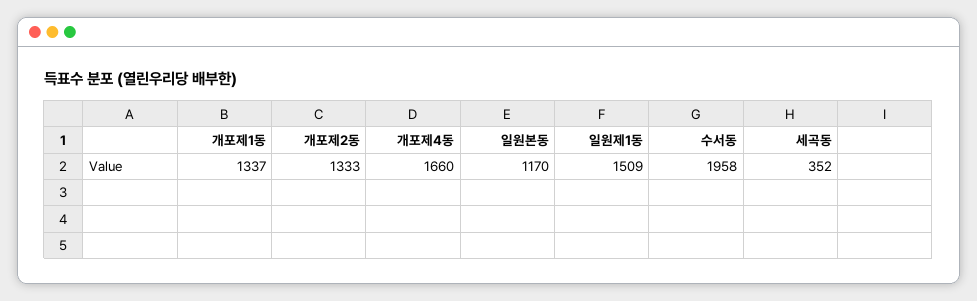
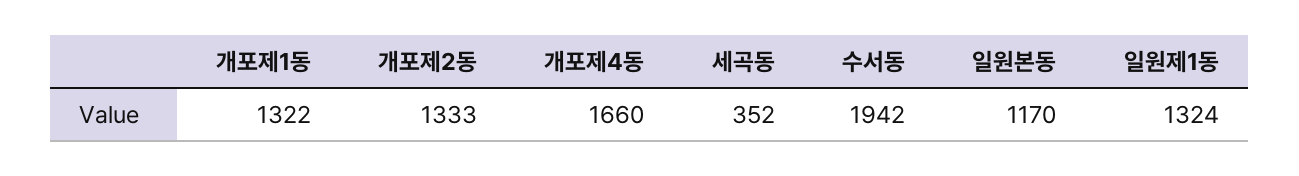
  {
-   "개포제1동": 1337,
+   "개포제1동": 1322,
    "개포제2동": 1333,
    "개포제4동": 1660,
    "일원본동": 1170,
-   "일원제1동": 1509,
+   "일원제1동": 1324,
-   "수서동": 1958,
+   "수서동": 1942,
    "세곡동": 352
  }

